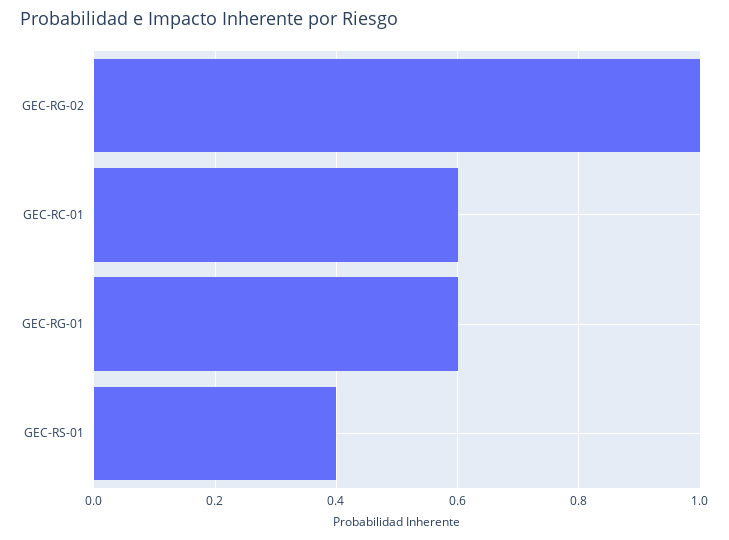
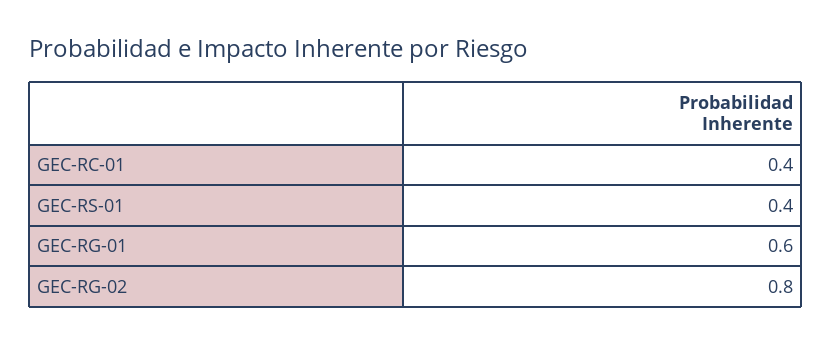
  {
-   "GEC-RG-02": 1,
+   "GEC-RG-02": 0.8,
-   "GEC-RC-01": 0.6,
+   "GEC-RC-01": 0.4,
    "GEC-RG-01": 0.6,
    "GEC-RS-01": 0.4
  }

